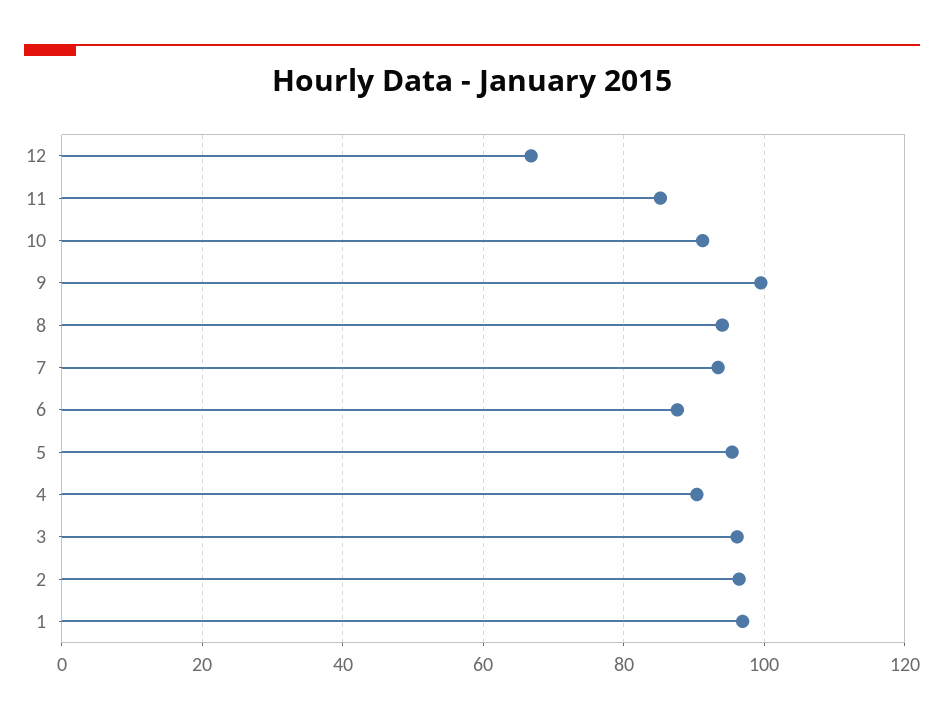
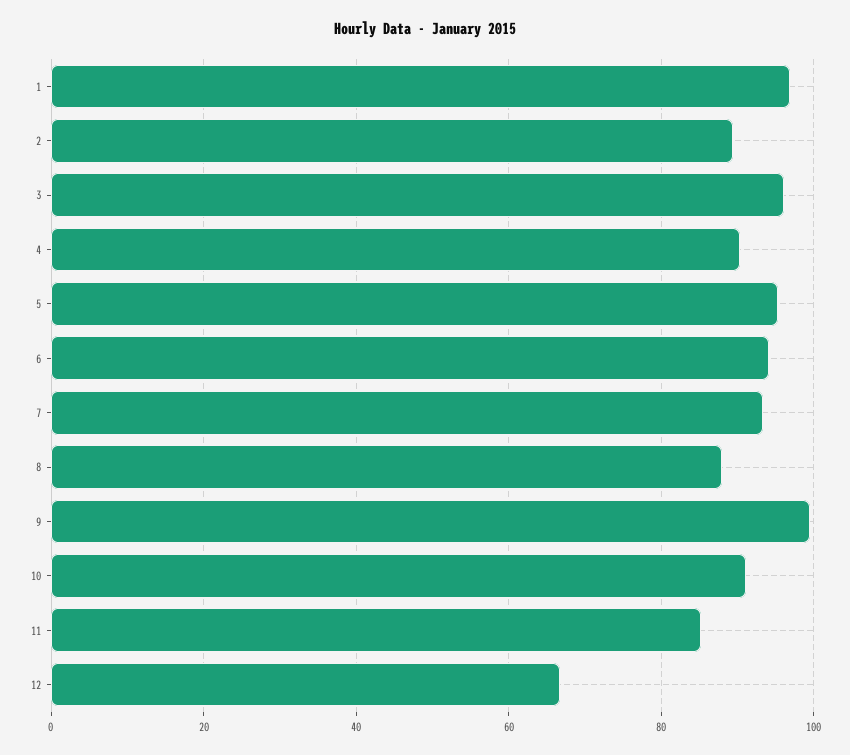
  {
    "12": 66,
    "11": 86,
    "10": 92,
    "9": 100,
-   "8": 94,
+   "8": 88,
    "7": 94,
-   "6": 88,
+   "6": 94,
    "5": 96,
    "4": 90,
    "3": 96,
-   "2": 96,
+   "2": 90,
    "1": 96
  }

